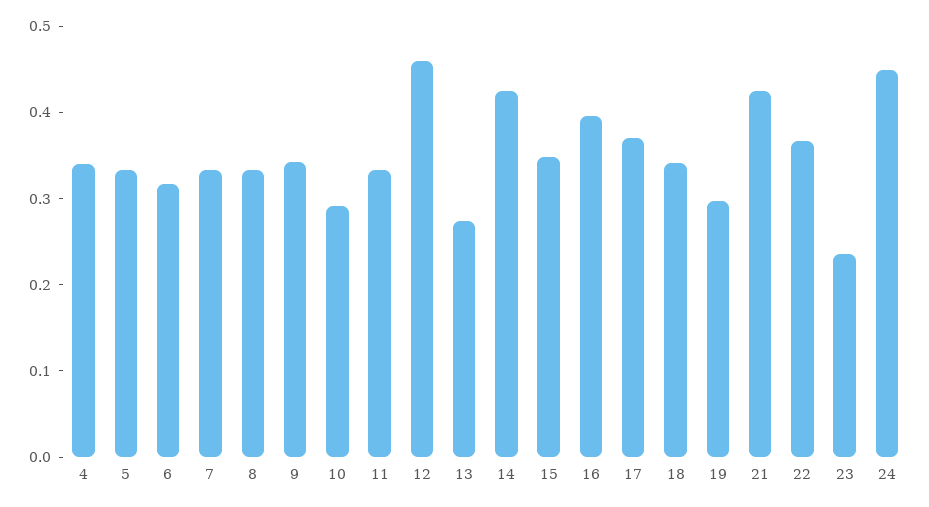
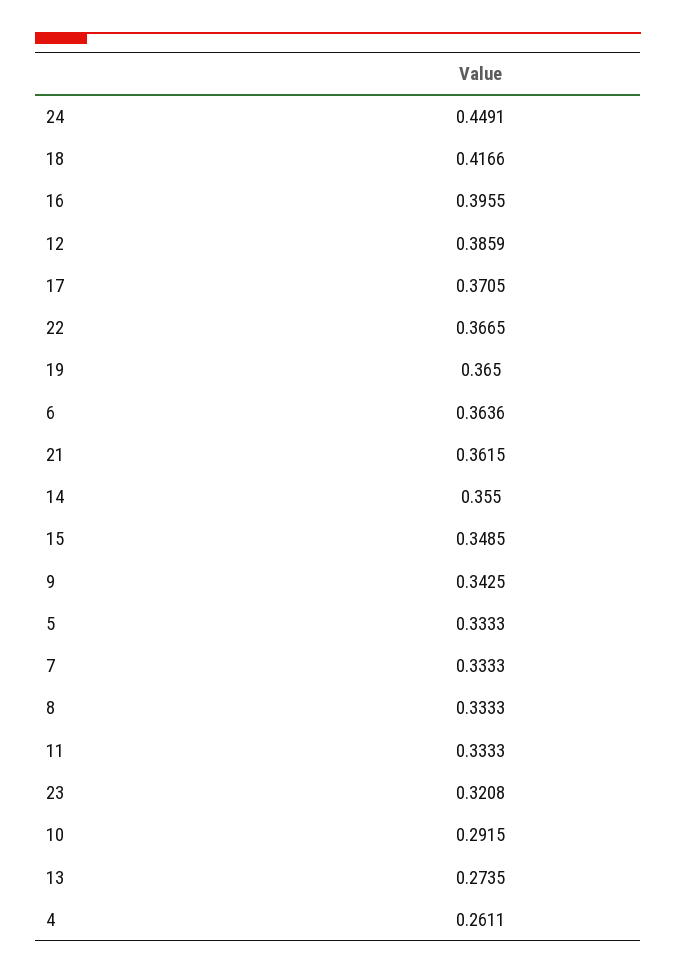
  {
-   "4": 0.34,
+   "4": 0.2611,
    "5": 0.3333,
-   "6": 0.32,
+   "6": 0.3636,
    "7": 0.3333,
    "8": 0.3333,
    "9": 0.3425,
    "10": 0.2915,
    "11": 0.3333,
-   "12": 0.46,
+   "12": 0.3859,
    "13": 0.2735,
-   "14": 0.42,
+   "14": 0.355,
    "15": 0.3485,
    "16": 0.3955,
    "17": 0.3705,
-   "18": 0.34,
+   "18": 0.4166,
-   "19": 0.3,
+   "19": 0.365,
-   "21": 0.42,
+   "21": 0.3615,
    "22": 0.3665,
-   "23": 0.24,
+   "23": 0.3208,
    "24": 0.4491
  }

